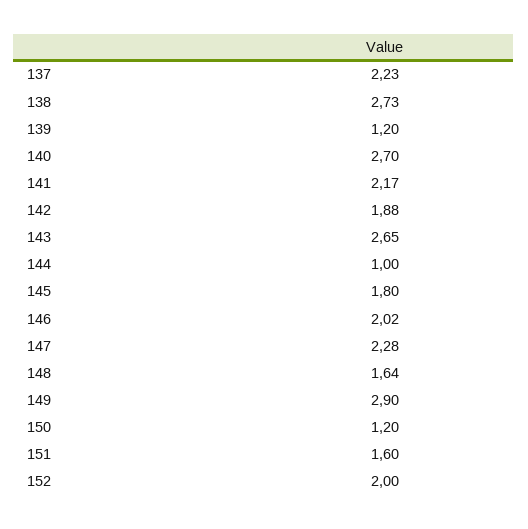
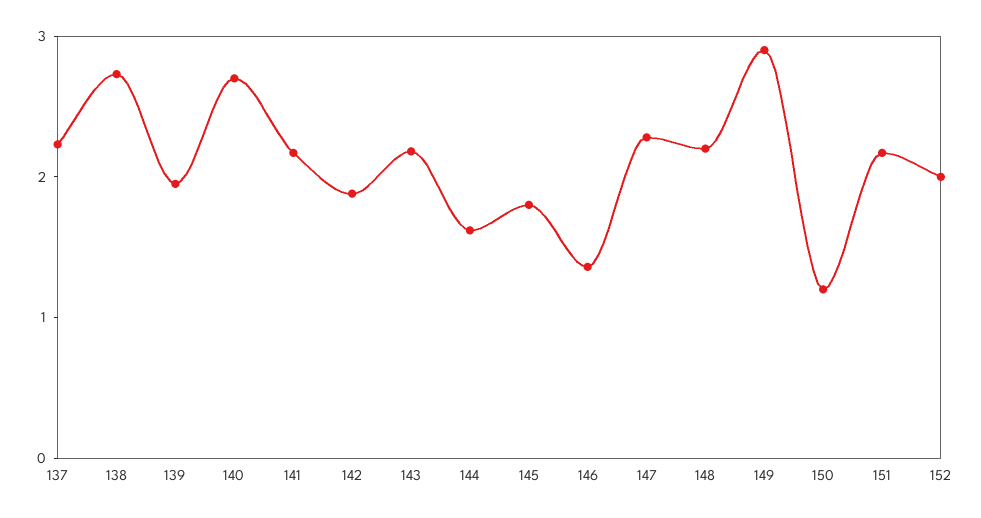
  {
    "137": 2.23,
    "138": 2.73,
-   "139": 1.2,
+   "139": 2,
    "140": 2.7,
    "141": 2.17,
    "142": 1.88,
-   "143": 2.65,
+   "143": 2.2,
-   "144": 1,
+   "144": 1.6,
    "145": 1.8,
-   "146": 2.02,
+   "146": 1.4,
    "147": 2.28,
-   "148": 1.64,
+   "148": 2.2,
    "149": 2.9,
    "150": 1.2,
-   "151": 1.6,
+   "151": 2.2,
    "152": 2
  }

